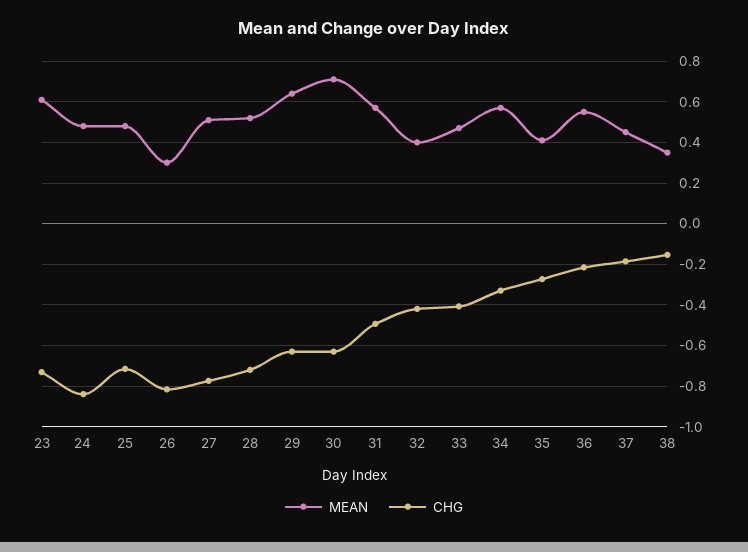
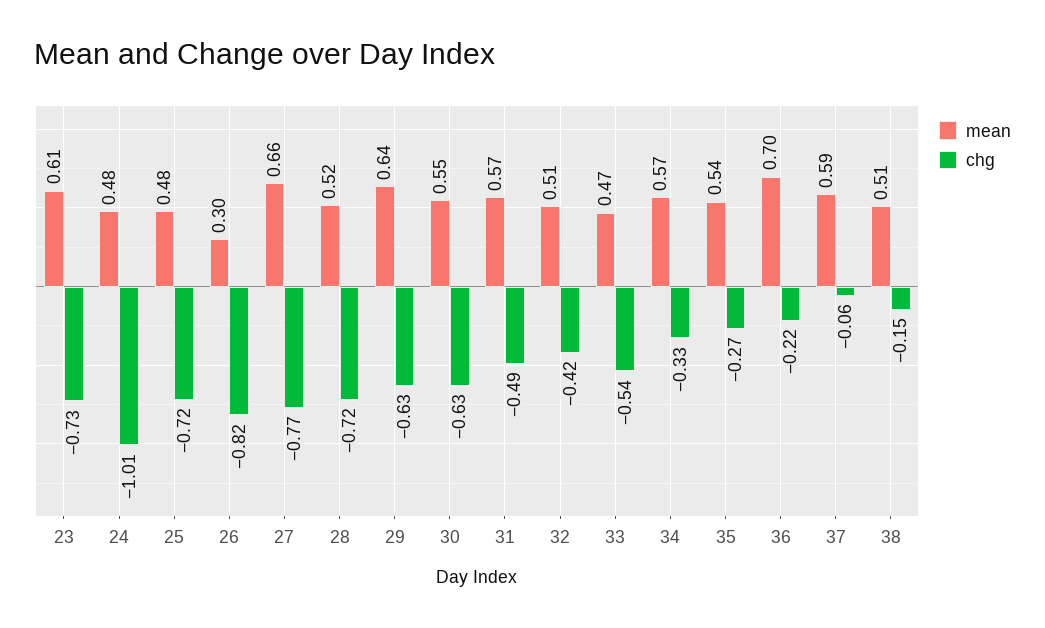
  {
    "MEAN": {
      "23": 0.61,
      "24": 0.48,
      "25": 0.48,
      "26": 0.3,
-     "27": 0.5,
+     "27": 0.66,
      "28": 0.52,
      "29": 0.64,
-     "30": 0.7,
+     "30": 0.55,
      "31": 0.57,
-     "32": 0.4,
+     "32": 0.51,
      "33": 0.47,
      "34": 0.57,
-     "35": 0.4,
+     "35": 0.54,
-     "36": 0.55,
+     "36": 0.7,
-     "37": 0.45,
+     "37": 0.59,
-     "38": 0.35
+     "38": 0.51
    },
    "CHG": {
      "23": -0.73,
-     "24": -0.85,
+     "24": -1.01,
      "25": -0.72,
      "26": -0.82,
      "27": -0.77,
      "28": -0.72,
      "29": -0.63,
      "30": -0.63,
      "31": -0.49,
      "32": -0.42,
-     "33": -0.4,
+     "33": -0.54,
      "34": -0.33,
      "35": -0.27,
      "36": -0.22,
-     "37": -0.2,
+     "37": -0.06,
      "38": -0.15
    }
  }

